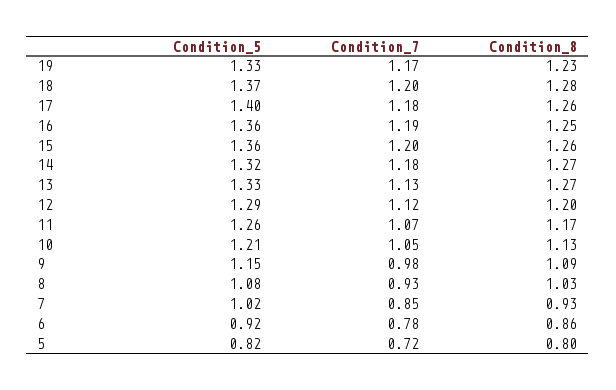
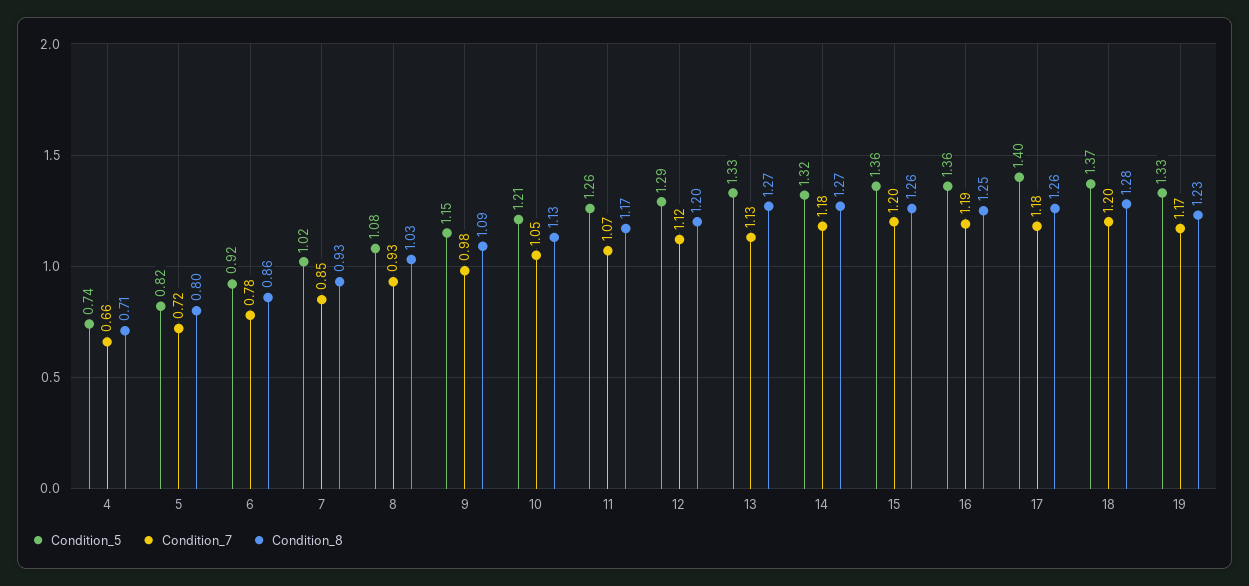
  {
    "Condition_5": {
      "19": 1.33,
      "18": 1.37,
      "17": 1.4,
      "16": 1.36,
      "15": 1.36,
      "14": 1.32,
      "13": 1.33,
      "12": 1.29,
      "11": 1.26,
      "10": 1.21,
      "9": 1.15,
      "8": 1.08,
      "7": 1.02,
      "6": 0.92,
-     "5": 0.82
+     "5": 0.82,
+     "4": 0.74
    },
    "Condition_7": {
      "19": 1.17,
      "18": 1.2,
      "17": 1.18,
      "16": 1.19,
      "15": 1.2,
      "14": 1.18,
      "13": 1.13,
      "12": 1.12,
      "11": 1.07,
      "10": 1.05,
      "9": 0.98,
      "8": 0.93,
      "7": 0.85,
      "6": 0.78,
-     "5": 0.72
+     "5": 0.72,
+     "4": 0.66
    },
    "Condition_8": {
      "19": 1.23,
      "18": 1.28,
      "17": 1.26,
      "16": 1.25,
      "15": 1.26,
      "14": 1.27,
      "13": 1.27,
      "12": 1.2,
      "11": 1.17,
      "10": 1.13,
      "9": 1.09,
      "8": 1.03,
      "7": 0.93,
      "6": 0.86,
-     "5": 0.8
+     "5": 0.8,
+     "4": 0.71
    }
  }

